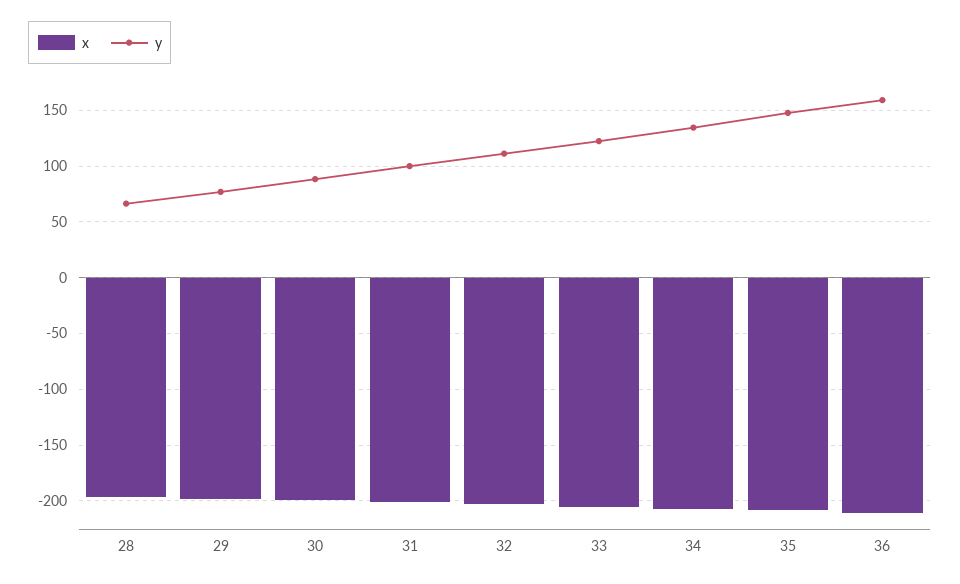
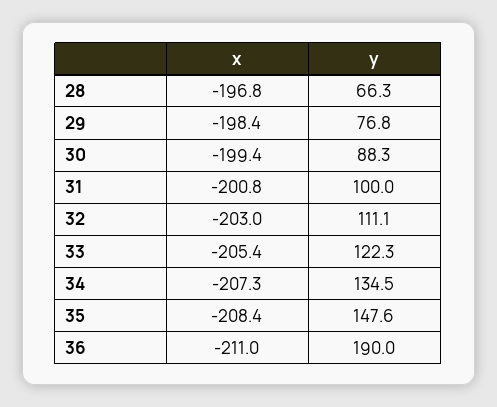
  {
    "x": {
      "28": -196.8,
      "29": -198.4,
      "30": -199.4,
      "31": -200.8,
      "32": -203,
      "33": -205.4,
      "34": -207.3,
      "35": -208.4,
      "36": -211
    },
    "y": {
      "28": 66.3,
      "29": 76.8,
      "30": 88.3,
      "31": 100,
      "32": 111.1,
      "33": 122.3,
      "34": 134.5,
      "35": 147.6,
-     "36": 160
+     "36": 190
    }
  }

